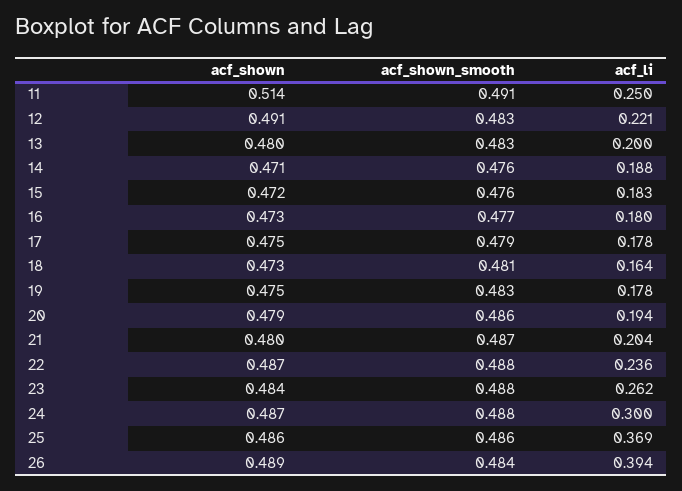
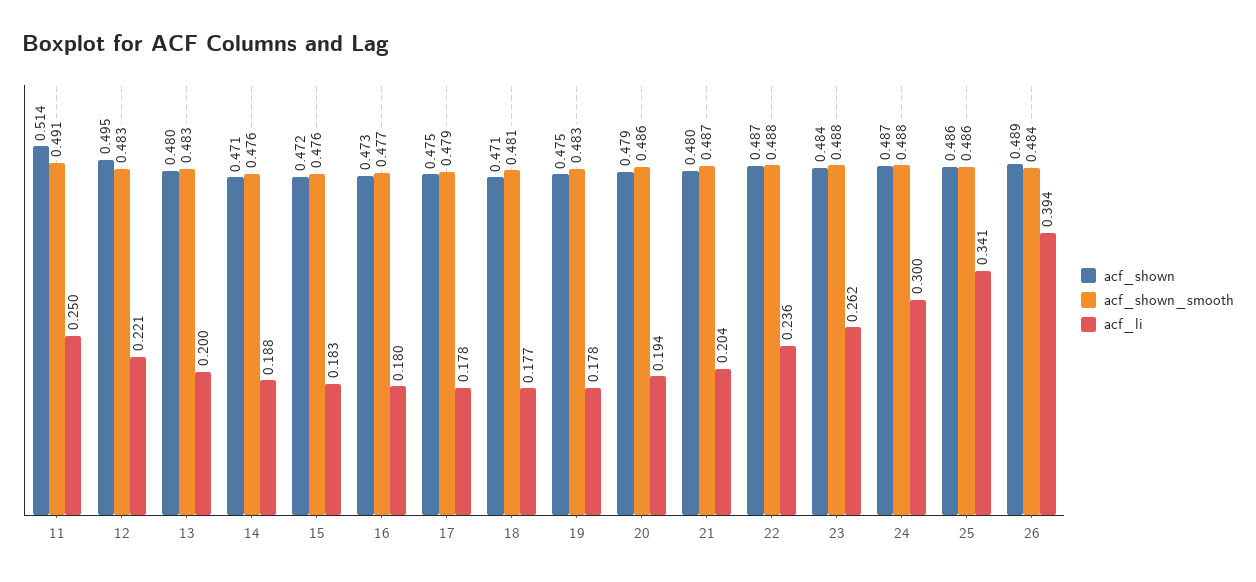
  {
    "acf_shown": {
      "11": 0.514,
-     "12": 0.491,
+     "12": 0.495,
      "13": 0.48,
      "14": 0.471,
      "15": 0.472,
      "16": 0.473,
      "17": 0.475,
-     "18": 0.473,
+     "18": 0.471,
      "19": 0.475,
      "20": 0.479,
      "21": 0.48,
      "22": 0.487,
      "23": 0.484,
      "24": 0.487,
      "25": 0.486,
      "26": 0.489
    },
    "acf_shown_smooth": {
      "11": 0.491,
      "12": 0.483,
      "13": 0.483,
      "14": 0.476,
      "15": 0.476,
      "16": 0.477,
      "17": 0.479,
      "18": 0.481,
      "19": 0.483,
      "20": 0.486,
      "21": 0.487,
      "22": 0.488,
      "23": 0.488,
      "24": 0.488,
      "25": 0.486,
      "26": 0.484
    },
    "acf_li": {
      "11": 0.25,
      "12": 0.221,
      "13": 0.2,
      "14": 0.188,
      "15": 0.183,
      "16": 0.18,
      "17": 0.178,
-     "18": 0.164,
+     "18": 0.177,
      "19": 0.178,
      "20": 0.194,
      "21": 0.204,
      "22": 0.236,
      "23": 0.262,
      "24": 0.3,
-     "25": 0.369,
+     "25": 0.341,
      "26": 0.394
    }
  }

